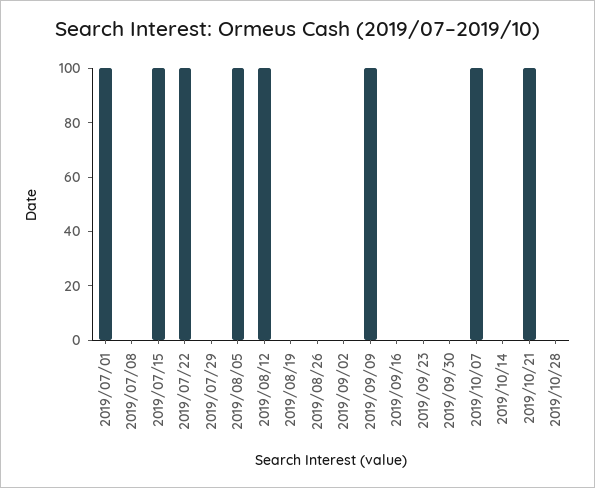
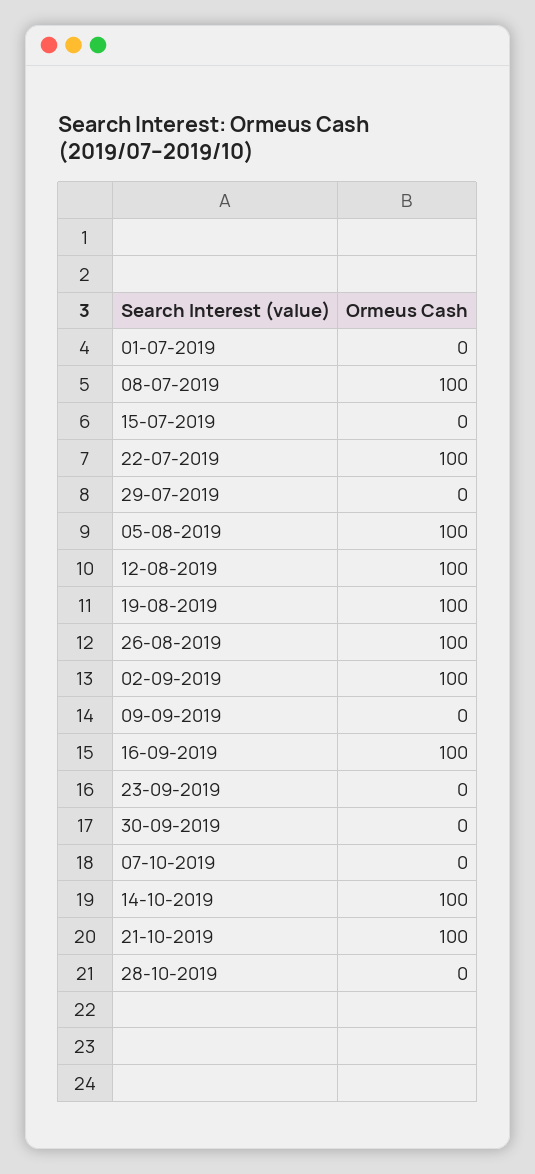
  {
-   "2019/07/01": 100,
+   "2019/07/01": 0,
-   "2019/07/08": 0,
+   "2019/07/08": 100,
-   "2019/07/15": 100,
+   "2019/07/15": 0,
    "2019/07/22": 100,
    "2019/07/29": 0,
    "2019/08/05": 100,
    "2019/08/12": 100,
-   "2019/08/19": 0,
+   "2019/08/19": 100,
-   "2019/08/26": 0,
+   "2019/08/26": 100,
-   "2019/09/02": 0,
+   "2019/09/02": 100,
-   "2019/09/09": 100,
+   "2019/09/09": 0,
-   "2019/09/16": 0,
+   "2019/09/16": 100,
    "2019/09/23": 0,
    "2019/09/30": 0,
-   "2019/10/07": 100,
+   "2019/10/07": 0,
-   "2019/10/14": 0,
+   "2019/10/14": 100,
    "2019/10/21": 100,
    "2019/10/28": 0
  }

